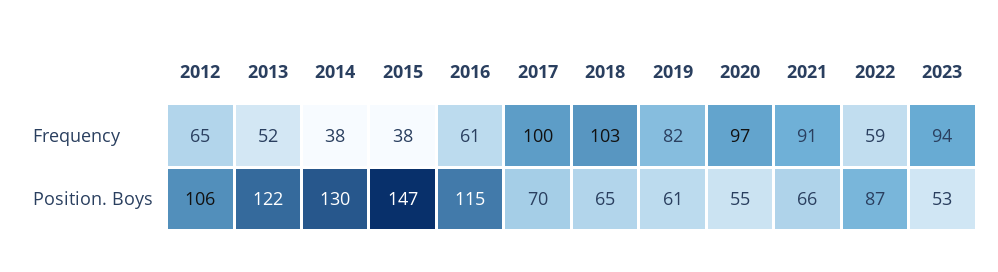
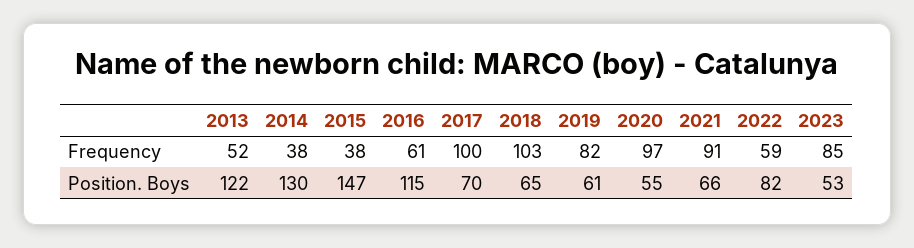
  {
-   "2012": {
-     "Frequency": 65,
-     "Position. Boys": 106
-   },
    "2013": {
      "Frequency": 52,
      "Position. Boys": 122
    },
    "2014": {
      "Frequency": 38,
      "Position. Boys": 130
    },
    "2015": {
      "Frequency": 38,
      "Position. Boys": 147
    },
    "2016": {
      "Frequency": 61,
      "Position. Boys": 115
    },
    "2017": {
      "Frequency": 100,
      "Position. Boys": 70
    },
    "2018": {
      "Frequency": 103,
      "Position. Boys": 65
    },
    "2019": {
      "Frequency": 82,
      "Position. Boys": 61
    },
    "2020": {
      "Frequency": 97,
      "Position. Boys": 55
    },
    "2021": {
      "Frequency": 91,
      "Position. Boys": 66
    },
    "2022": {
      "Frequency": 59,
-     "Position. Boys": 87
+     "Position. Boys": 82
    },
    "2023": {
-     "Frequency": 94,
+     "Frequency": 85,
      "Position. Boys": 53
    }
  }

